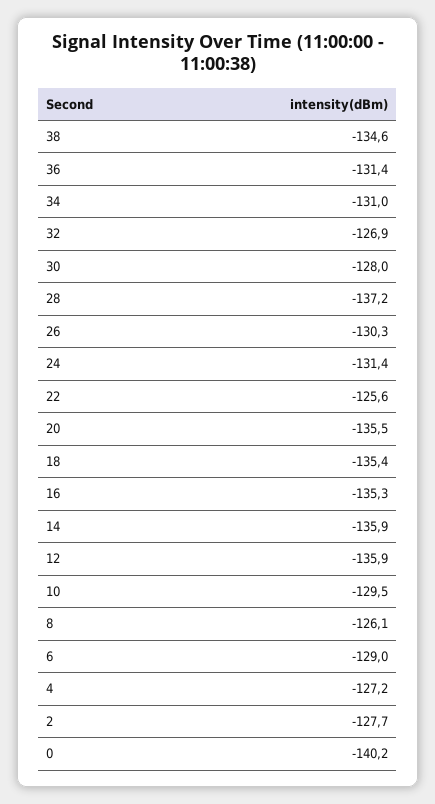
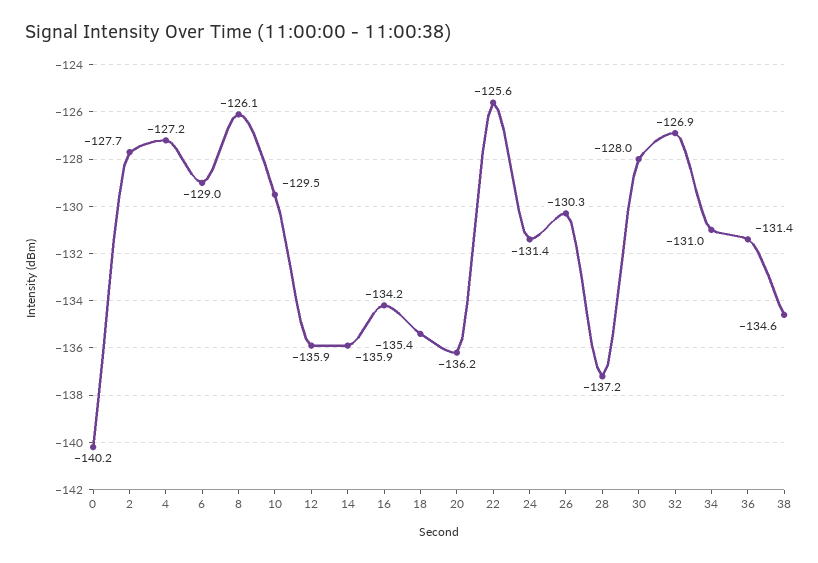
  {
    "38": -134.6,
    "36": -131.4,
    "34": -131,
    "32": -126.9,
    "30": -128,
    "28": -137.2,
    "26": -130.3,
    "24": -131.4,
    "22": -125.6,
-   "20": -135.5,
+   "20": -136.2,
    "18": -135.4,
-   "16": -135.3,
+   "16": -134.2,
    "14": -135.9,
    "12": -135.9,
    "10": -129.5,
    "8": -126.1,
    "6": -129,
    "4": -127.2,
    "2": -127.7,
    "0": -140.2
  }

